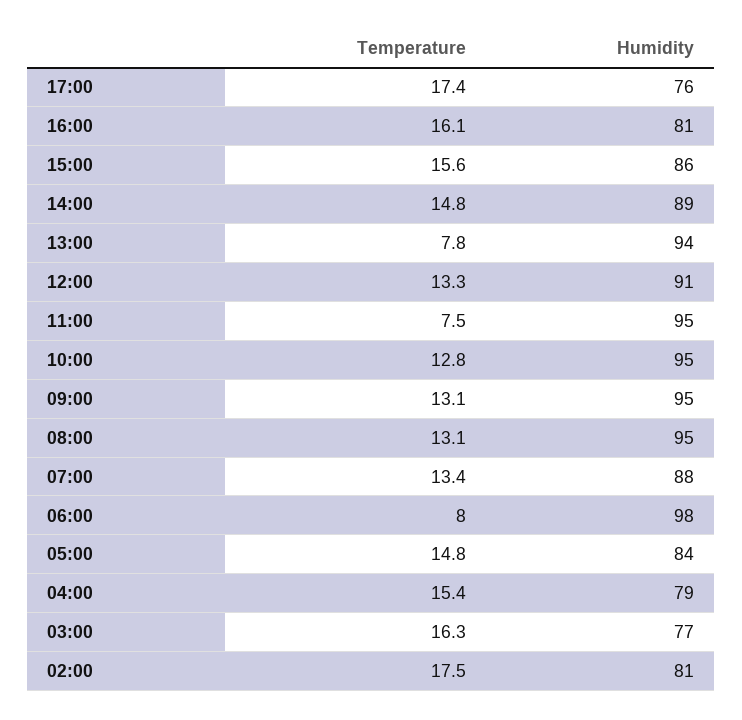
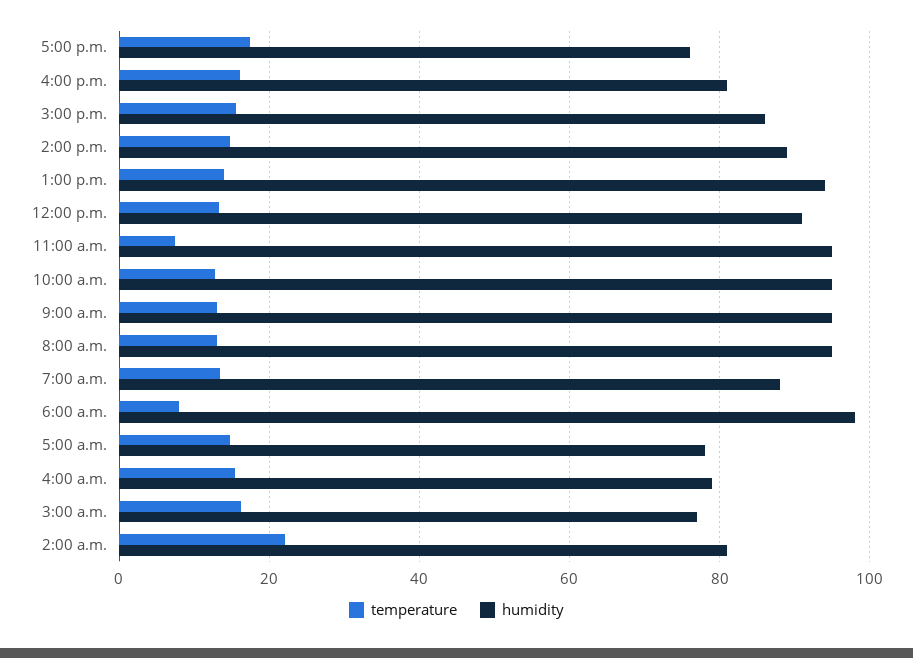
  {
    "Temperature": {
      "17:00": 17.4,
      "16:00": 16.1,
      "15:00": 15.6,
      "14:00": 14.8,
-     "13:00": 7.8,
+     "13:00": 14,
      "12:00": 13.3,
      "11:00": 7.5,
      "10:00": 12.8,
      "09:00": 13.1,
      "08:00": 13.1,
      "07:00": 13.4,
      "06:00": 8,
      "05:00": 14.8,
      "04:00": 15.4,
      "03:00": 16.3,
-     "02:00": 17.5
+     "02:00": 22
    },
    "Humidity": {
      "17:00": 76,
      "16:00": 81,
      "15:00": 86,
      "14:00": 89,
      "13:00": 94,
      "12:00": 91,
      "11:00": 95,
      "10:00": 95,
      "09:00": 95,
      "08:00": 95,
      "07:00": 88,
      "06:00": 98,
-     "05:00": 84,
+     "05:00": 78,
      "04:00": 79,
      "03:00": 77,
      "02:00": 81
    }
  }

